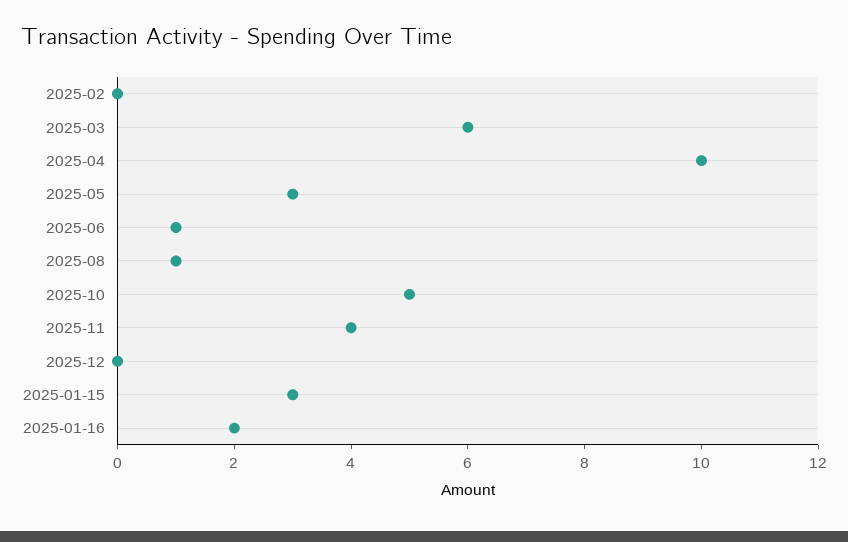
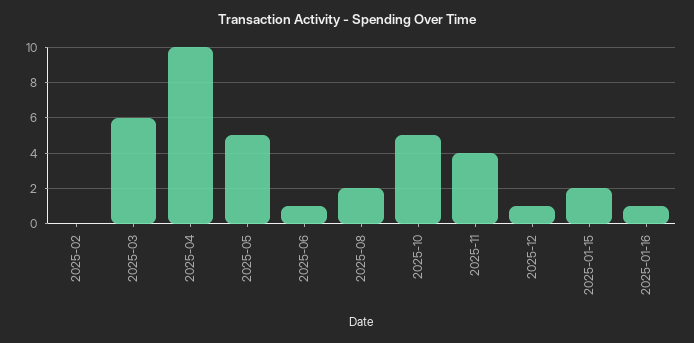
  {
    "2025-02": 0,
    "2025-03": 6,
    "2025-04": 10,
-   "2025-05": 3,
+   "2025-05": 5,
    "2025-06": 1,
-   "2025-08": 1,
+   "2025-08": 2,
    "2025-10": 5,
    "2025-11": 4,
-   "2025-12": 0,
+   "2025-12": 1,
-   "2025-01-15": 3,
+   "2025-01-15": 2,
-   "2025-01-16": 2
+   "2025-01-16": 1
  }

